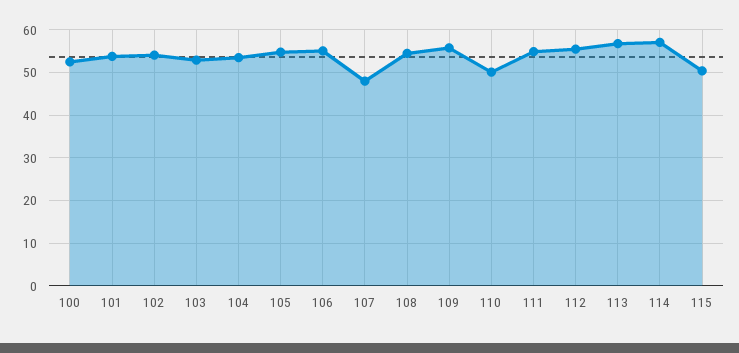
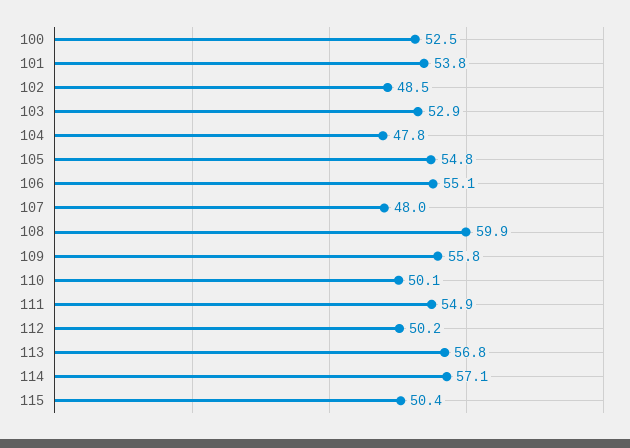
  {
    "100": 52.5,
    "101": 53.8,
-   "102": 54,
+   "102": 48.5,
    "103": 52.9,
-   "104": 54,
+   "104": 47.8,
    "105": 54.8,
    "106": 55.1,
    "107": 48,
-   "108": 54,
+   "108": 59.9,
    "109": 55.8,
    "110": 50.1,
    "111": 54.9,
-   "112": 56,
+   "112": 50.2,
    "113": 56.8,
    "114": 57.1,
    "115": 50.4
  }

